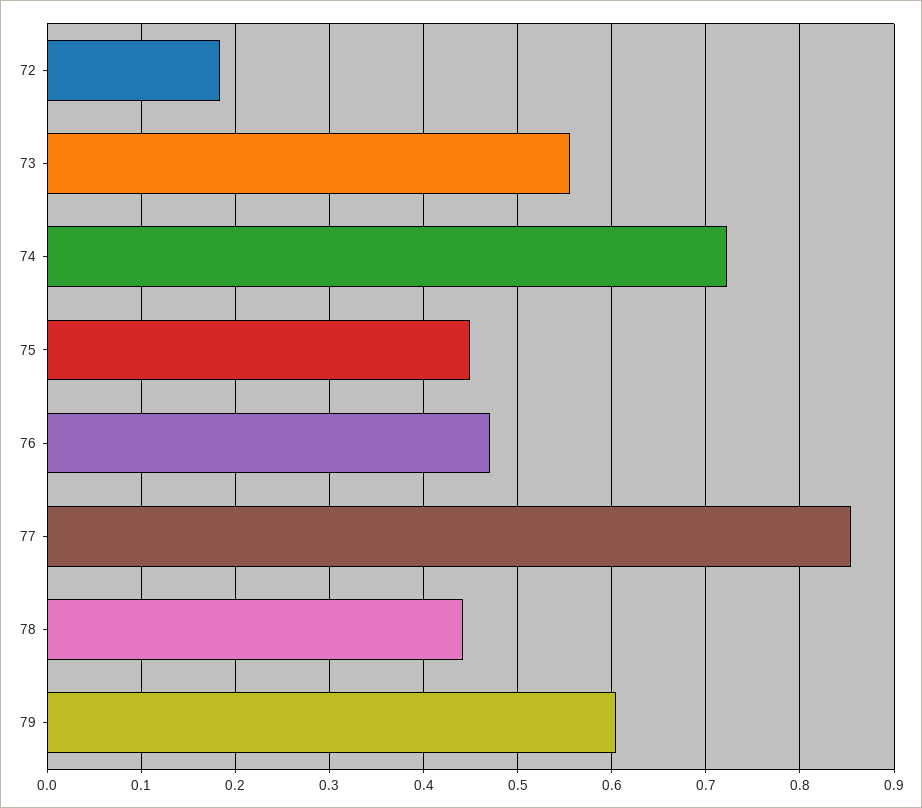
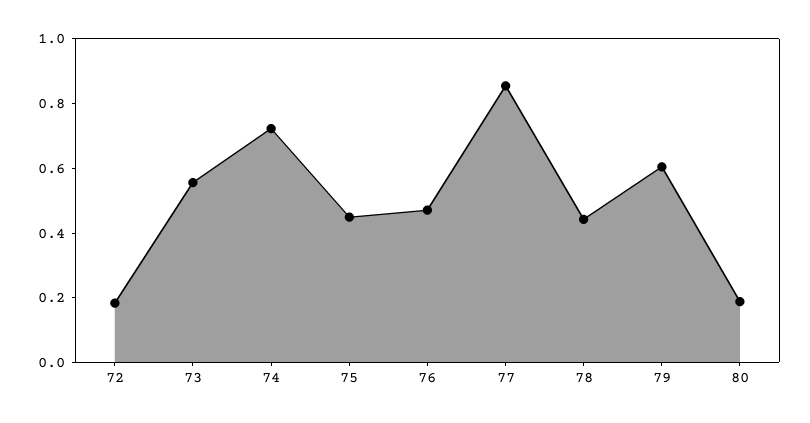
  {
    "72": 0.18,
    "73": 0.56,
    "74": 0.72,
    "75": 0.45,
    "76": 0.47,
    "77": 0.85,
    "78": 0.44,
-   "79": 0.6
+   "79": 0.6,
+   "80": 0.2
  }

